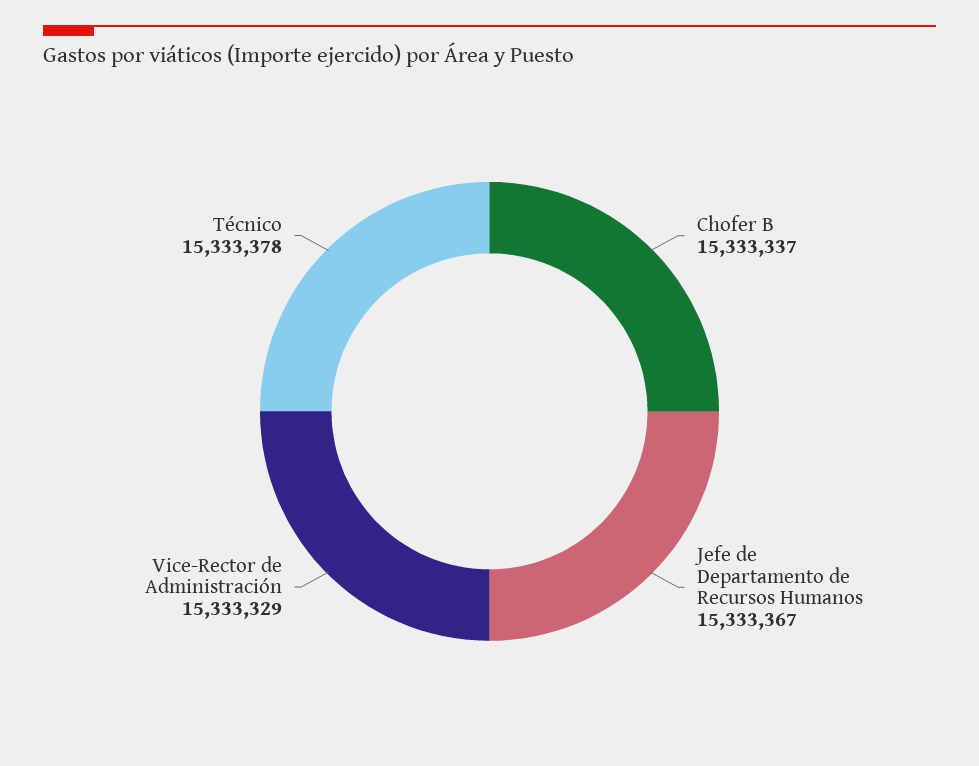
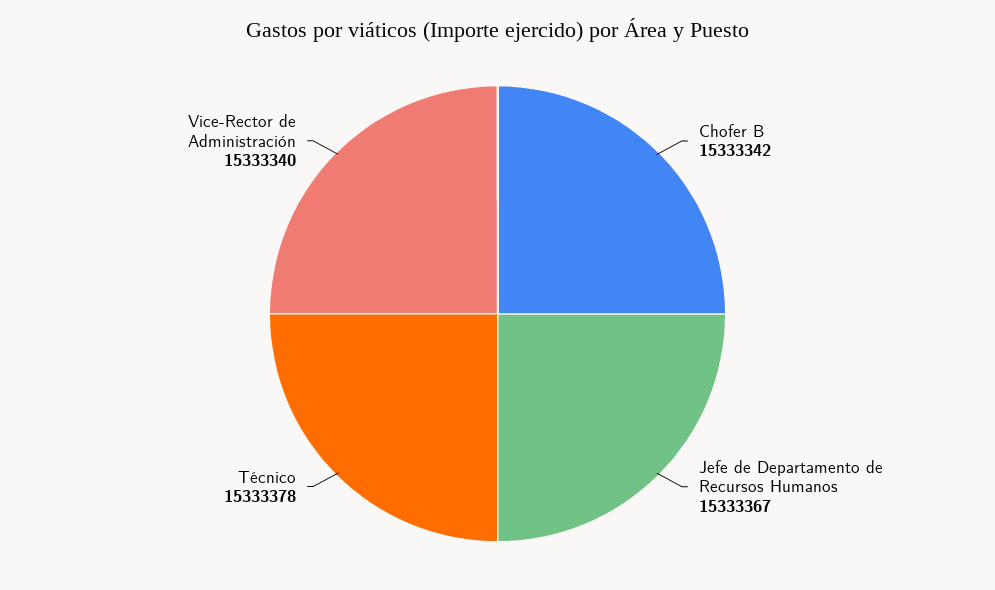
  {
-   "Chofer B": 15333337,
+   "Chofer B": 15333342,
    "Jefe de Departamento de Recursos Humanos": 15333367,
-   "Vice-Rector de Administración": 15333329,
+   "Vice-Rector de Administración": 15333340,
    "Técnico": 15333378
  }

